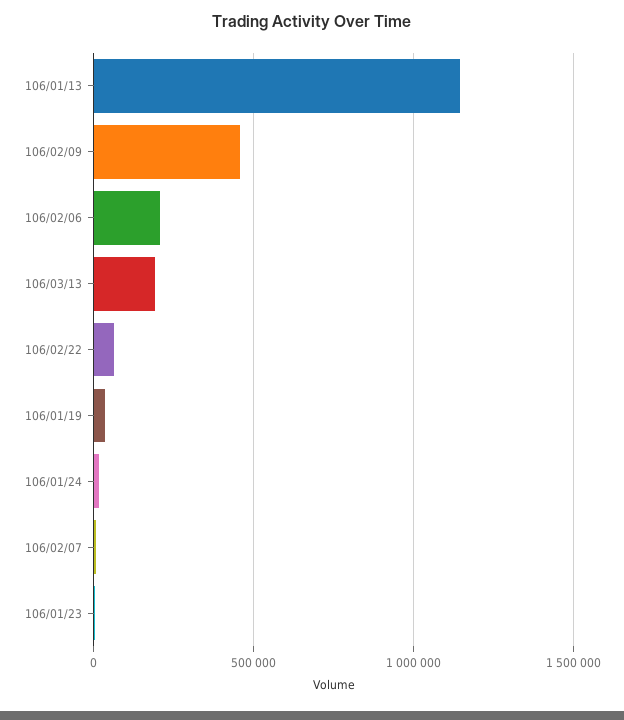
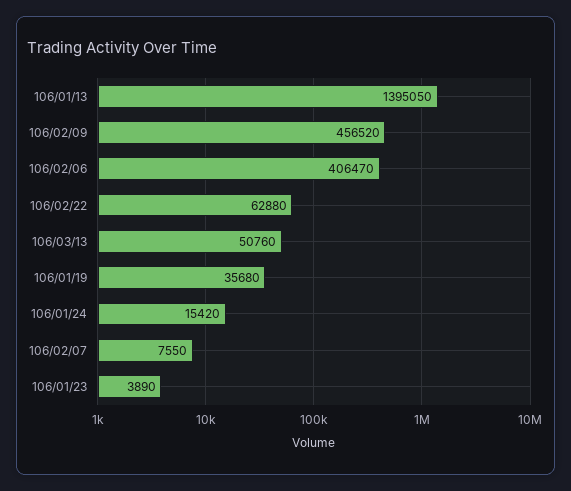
  {
-   "106/01/13": 1150000,
+   "106/01/13": 1395050,
    "106/02/09": 456520,
-   "106/02/06": 200000,
+   "106/02/06": 406470,
-   "106/03/13": 200000,
+   "106/03/13": 50760,
    "106/02/22": 62880,
    "106/01/19": 35680,
    "106/01/24": 15420,
    "106/02/07": 7550,
    "106/01/23": 3890
  }

